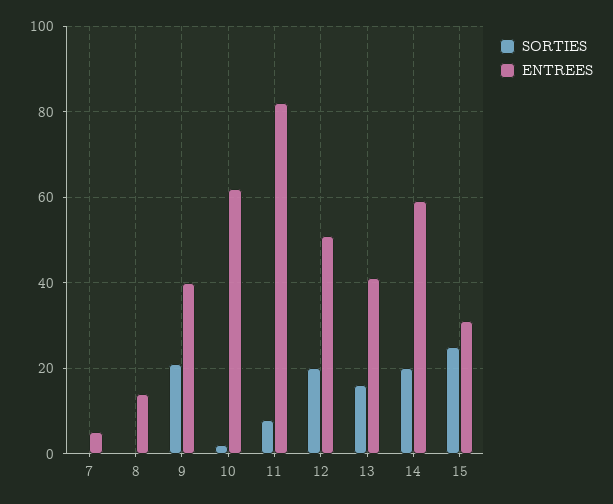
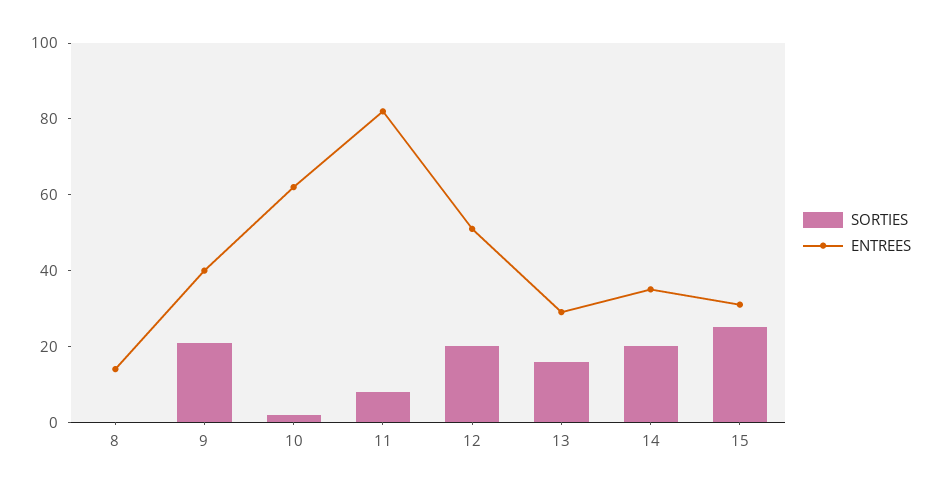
  {
    "SORTIES": {
-     "7": 0,
      "8": 0,
      "9": 20,
      "10": 0,
      "11": 10,
      "12": 20,
      "13": 15,
      "14": 20,
      "15": 25
    },
    "ENTREES": {
-     "7": 5,
      "8": 15,
      "9": 40,
      "10": 60,
      "11": 80,
      "12": 50,
-     "13": 40,
+     "13": 30,
-     "14": 60,
+     "14": 35,
      "15": 30
    }
  }

